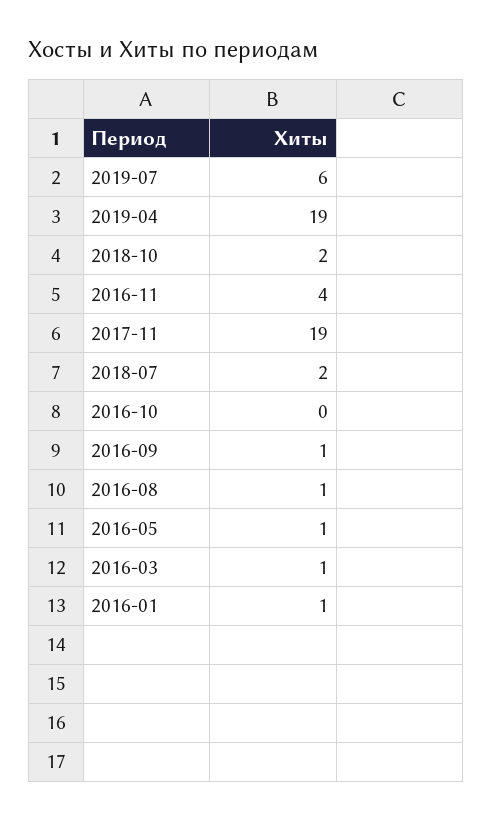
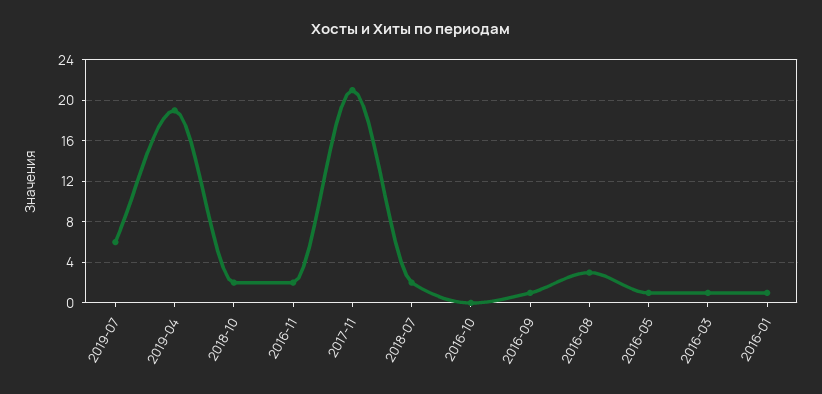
  {
    "2019-07": 6,
    "2019-04": 19,
    "2018-10": 2,
-   "2016-11": 4,
+   "2016-11": 2,
-   "2017-11": 19,
+   "2017-11": 21,
    "2018-07": 2,
    "2016-10": 0,
    "2016-09": 1,
-   "2016-08": 1,
+   "2016-08": 3,
    "2016-05": 1,
    "2016-03": 1,
    "2016-01": 1
  }

